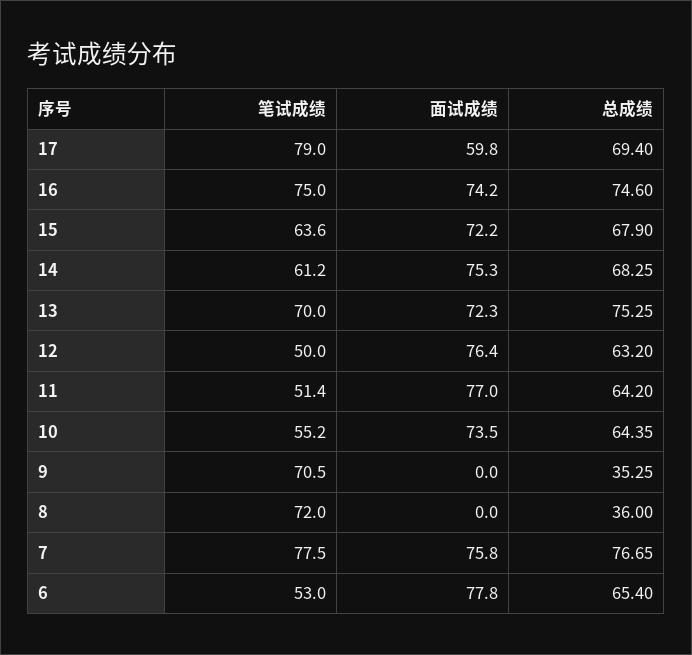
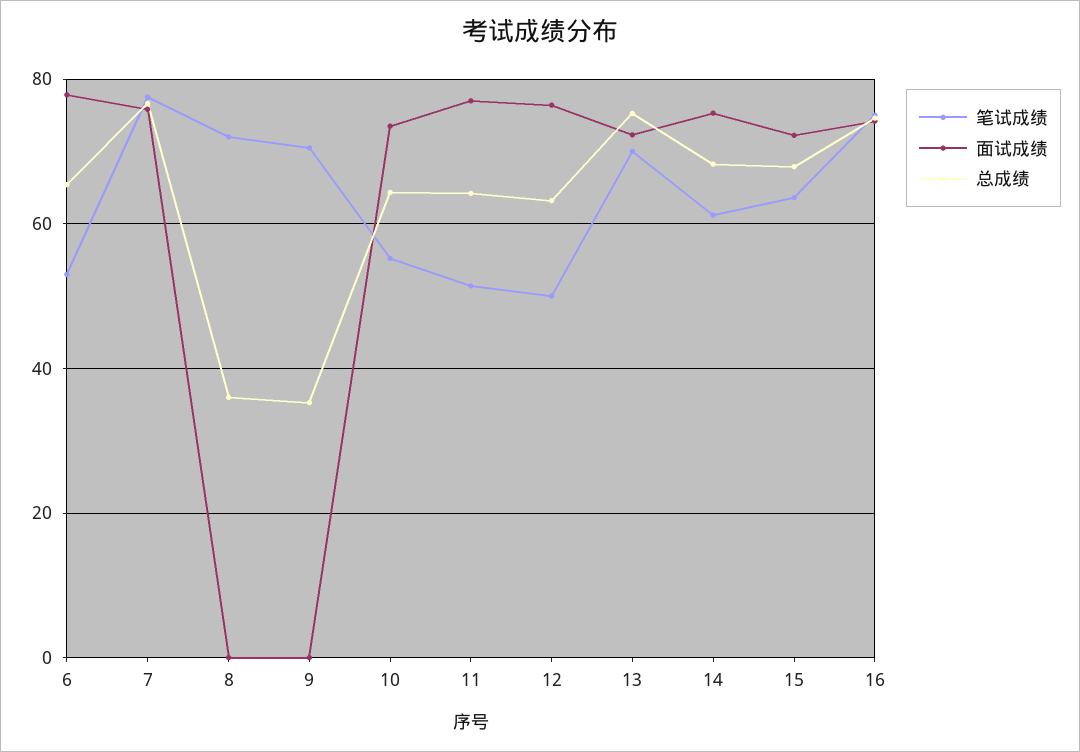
  {
    "笔试成绩": {
-     "17": 79,
      "16": 75,
      "15": 63.6,
      "14": 61.2,
      "13": 70,
      "12": 50,
      "11": 51.4,
      "10": 55.2,
      "9": 70.5,
      "8": 72,
      "7": 77.5,
      "6": 53
    },
    "面试成绩": {
-     "17": 59.8,
      "16": 74.2,
      "15": 72.2,
      "14": 75.3,
      "13": 72.3,
      "12": 76.4,
      "11": 77,
      "10": 73.5,
      "9": 0,
      "8": 0,
      "7": 75.8,
      "6": 77.8
    },
    "总成绩": {
-     "17": 69.4,
      "16": 74.6,
      "15": 67.9,
      "14": 68.25,
      "13": 75.25,
      "12": 63.2,
      "11": 64.2,
      "10": 64.35,
      "9": 35.25,
      "8": 36,
      "7": 76.65,
      "6": 65.4
    }
  }

